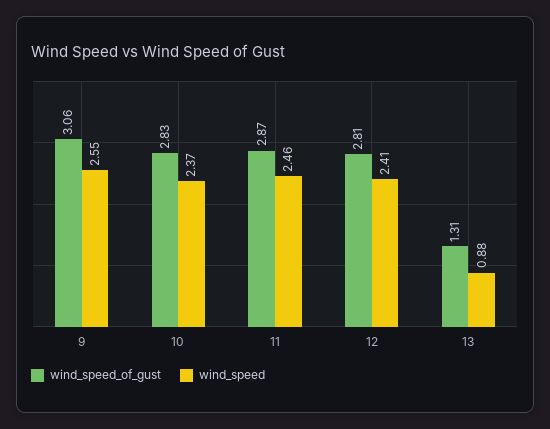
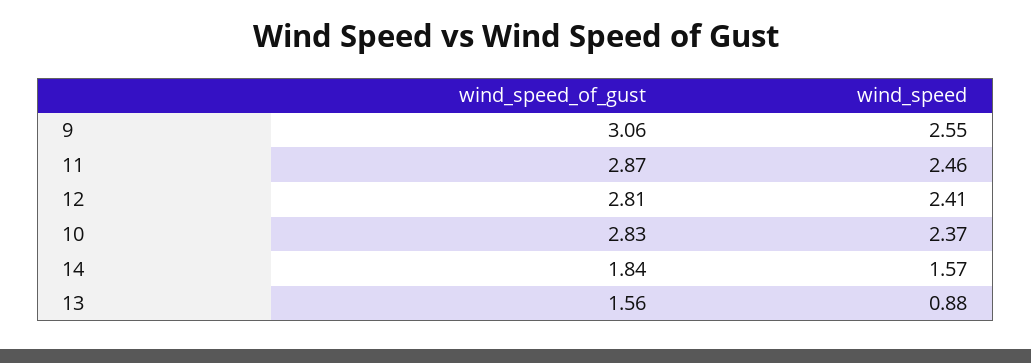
  {
    "wind_speed_of_gust": {
      "9": 3.06,
      "10": 2.83,
      "11": 2.87,
      "12": 2.81,
-     "13": 1.31
+     "13": 1.56,
+     "14": 1.84
    },
    "wind_speed": {
      "9": 2.55,
      "10": 2.37,
      "11": 2.46,
      "12": 2.41,
-     "13": 0.88
+     "13": 0.88,
+     "14": 1.57
    }
  }

